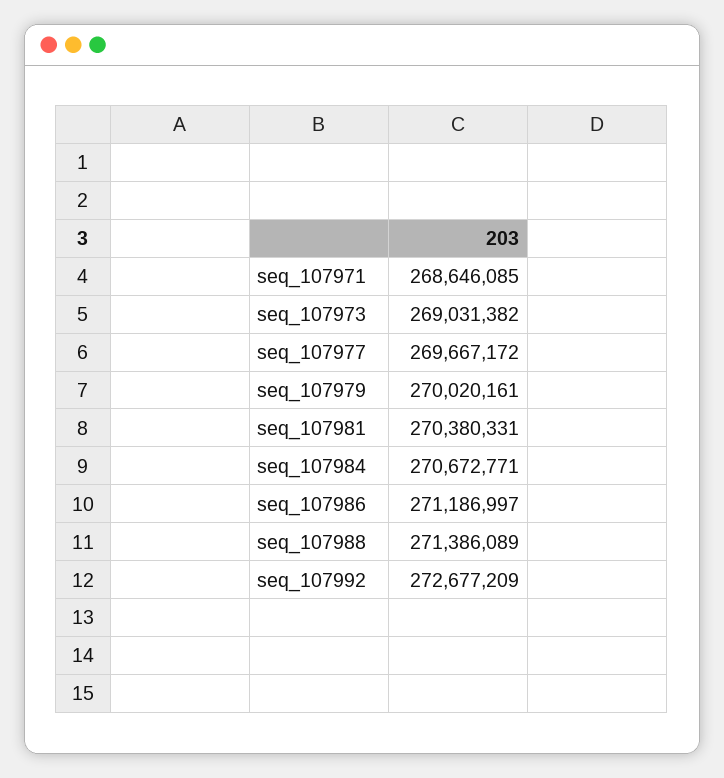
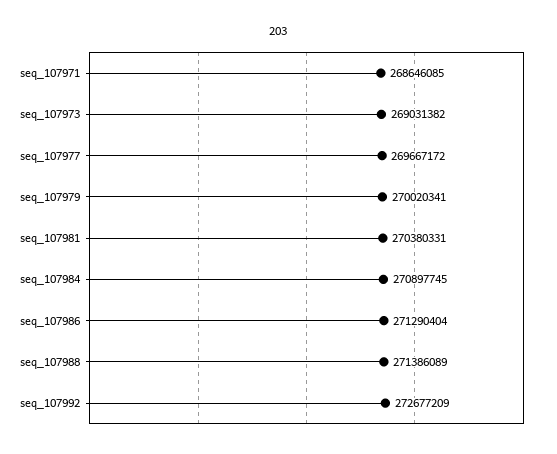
  {
    "seq_107971": 268646085,
    "seq_107973": 269031382,
    "seq_107977": 269667172,
-   "seq_107979": 270020161,
+   "seq_107979": 270020341,
    "seq_107981": 270380331,
-   "seq_107984": 270672771,
+   "seq_107984": 270897745,
-   "seq_107986": 271186997,
+   "seq_107986": 271290404,
    "seq_107988": 271386089,
    "seq_107992": 272677209
  }

